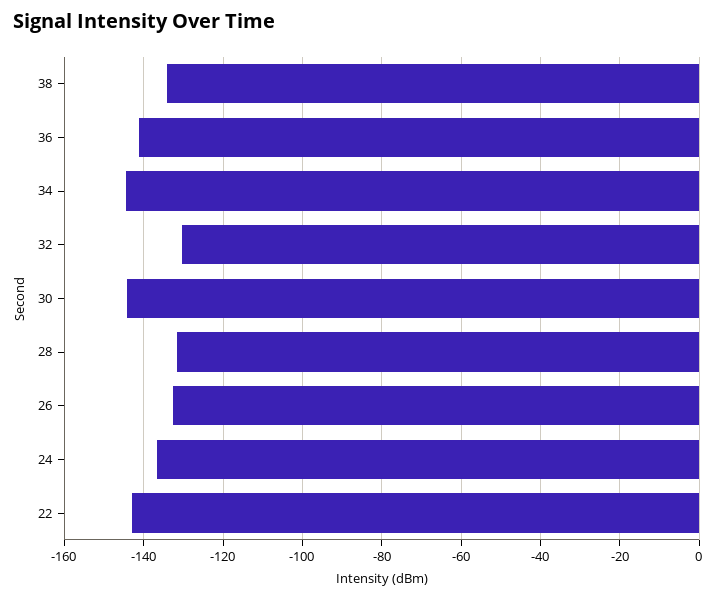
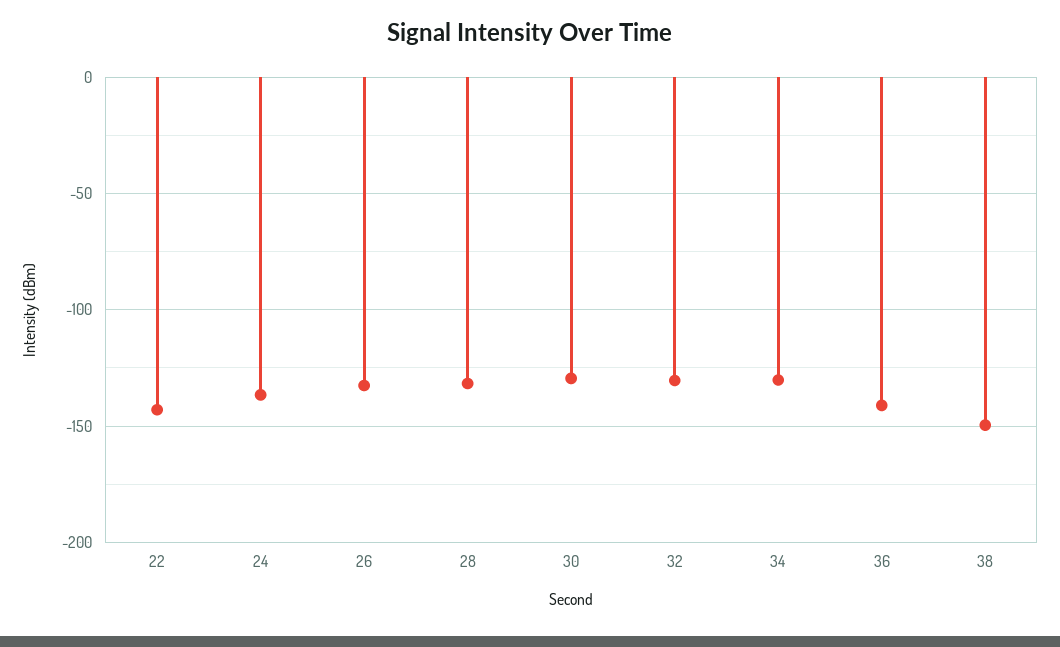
  {
-   "38": -134,
+   "38": -150,
    "36": -142,
-   "34": -144,
+   "34": -130,
    "32": -130,
-   "30": -144,
+   "30": -130,
    "28": -132,
    "26": -132,
    "24": -136,
    "22": -144
  }

